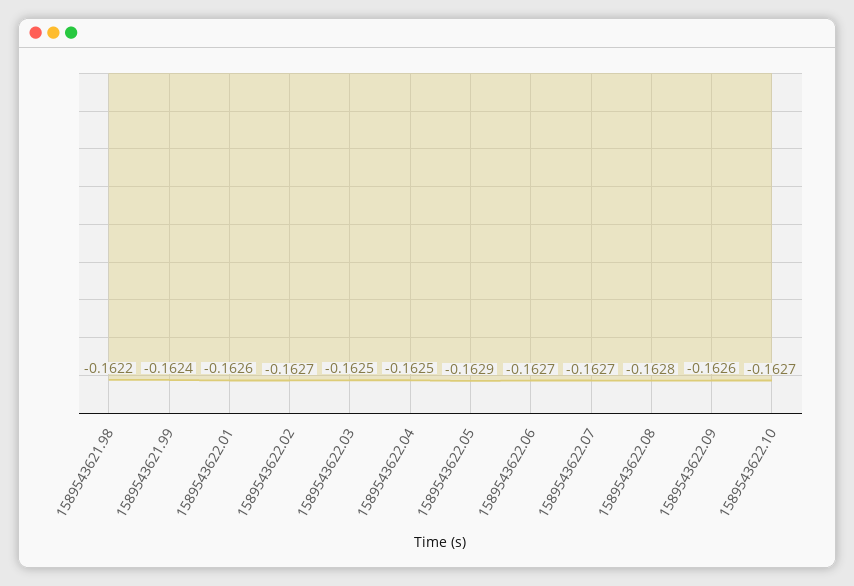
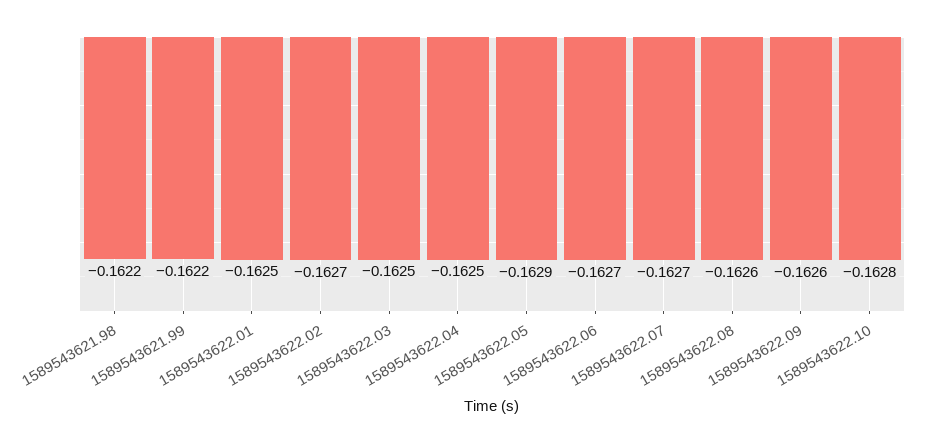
  {
    "1589543621.98": -0.1622,
-   "1589543621.99": -0.1624,
+   "1589543621.99": -0.1622,
-   "1589543622.01": -0.1626,
+   "1589543622.01": -0.1625,
    "1589543622.02": -0.1627,
    "1589543622.03": -0.1625,
    "1589543622.04": -0.1625,
    "1589543622.05": -0.1629,
    "1589543622.06": -0.1627,
    "1589543622.07": -0.1627,
-   "1589543622.08": -0.1628,
+   "1589543622.08": -0.1626,
    "1589543622.09": -0.1626,
-   "1589543622.10": -0.1627
+   "1589543622.10": -0.1628
  }

